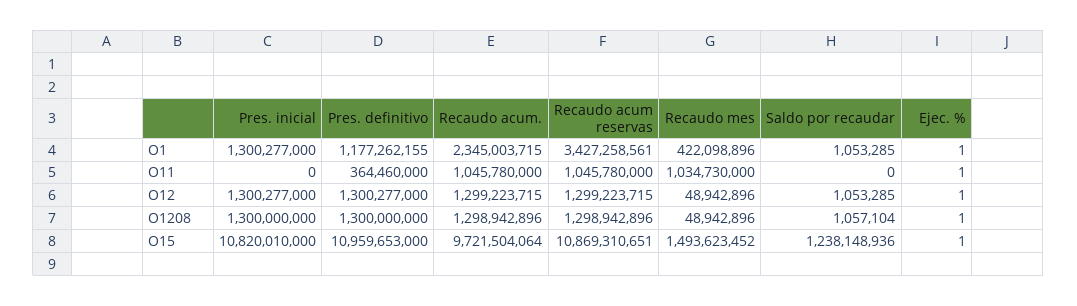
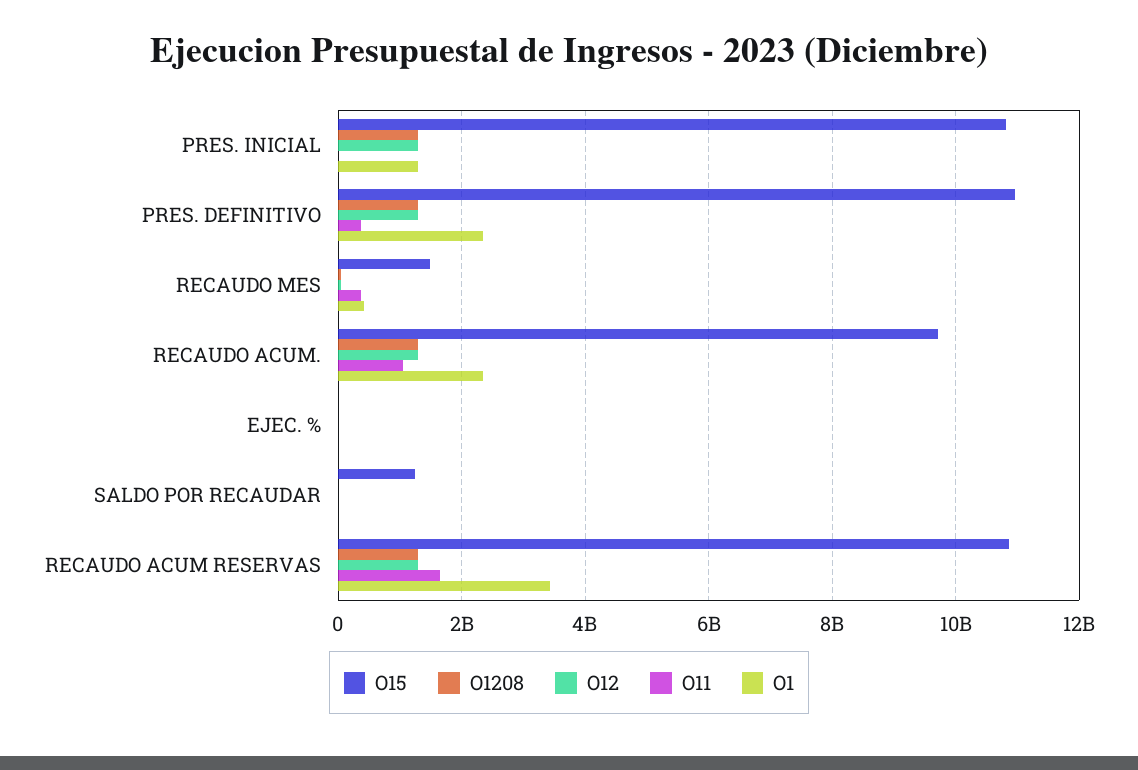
  {
    "O1": {
      "Pres. inicial": 1300277000,
-     "Pres. definitivo": 1177262155,
+     "Pres. definitivo": 2400000000,
      "Recaudo acum.": 2345003715,
      "Recaudo acum reservas": 3427258561,
      "Recaudo mes": 422098896,
      "Saldo por recaudar": 1053285,
      "Ejec. %": 1
    },
    "O11": {
      "Pres. inicial": 0,
      "Pres. definitivo": 364460000,
      "Recaudo acum.": 1045780000,
-     "Recaudo acum reservas": 1045780000,
+     "Recaudo acum reservas": 1600000000,
-     "Recaudo mes": 1034730000,
+     "Recaudo mes": 400000000,
      "Saldo por recaudar": 0,
      "Ejec. %": 1
    },
    "O12": {
      "Pres. inicial": 1300277000,
      "Pres. definitivo": 1300277000,
      "Recaudo acum.": 1299223715,
      "Recaudo acum reservas": 1299223715,
      "Recaudo mes": 48942896,
      "Saldo por recaudar": 1053285,
      "Ejec. %": 1
    },
    "O1208": {
      "Pres. inicial": 1300000000,
      "Pres. definitivo": 1300000000,
      "Recaudo acum.": 1298942896,
      "Recaudo acum reservas": 1298942896,
      "Recaudo mes": 48942896,
      "Saldo por recaudar": 1057104,
      "Ejec. %": 1
    },
    "O15": {
      "Pres. inicial": 10820010000,
      "Pres. definitivo": 10959653000,
      "Recaudo acum.": 9721504064,
      "Recaudo acum reservas": 10869310651,
      "Recaudo mes": 1493623452,
      "Saldo por recaudar": 1238148936,
      "Ejec. %": 1
    }
  }

